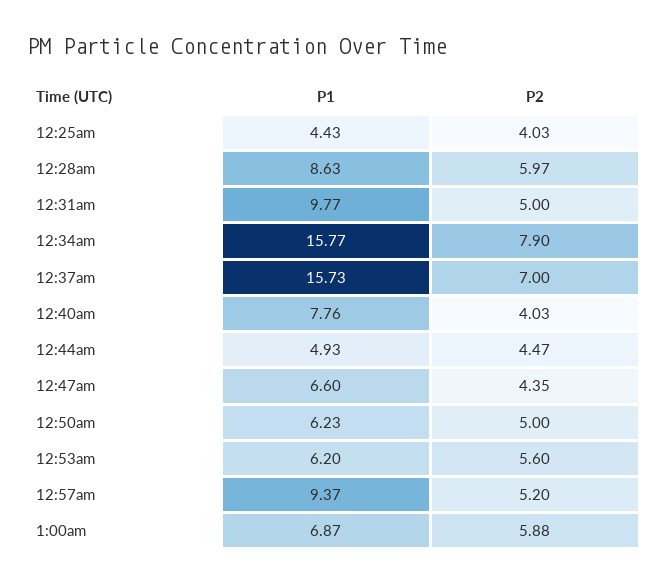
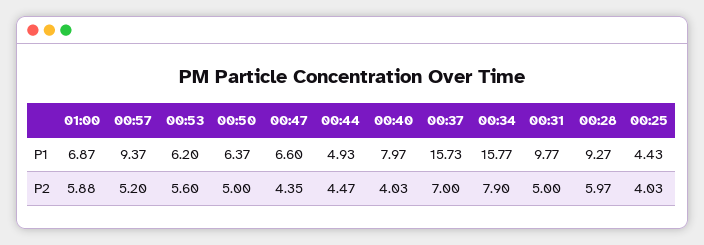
  {
    "P1": {
      "12:25am": 4.43,
-     "12:28am": 8.63,
+     "12:28am": 9.27,
      "12:31am": 9.77,
      "12:34am": 15.77,
      "12:37am": 15.73,
-     "12:40am": 7.76,
+     "12:40am": 7.97,
      "12:44am": 4.93,
      "12:47am": 6.6,
-     "12:50am": 6.23,
+     "12:50am": 6.37,
      "12:53am": 6.2,
      "12:57am": 9.37,
      "1:00am": 6.87
    },
    "P2": {
      "12:25am": 4.03,
      "12:28am": 5.97,
      "12:31am": 5,
      "12:34am": 7.9,
      "12:37am": 7,
      "12:40am": 4.03,
      "12:44am": 4.47,
      "12:47am": 4.35,
      "12:50am": 5,
      "12:53am": 5.6,
      "12:57am": 5.2,
      "1:00am": 5.88
    }
  }

